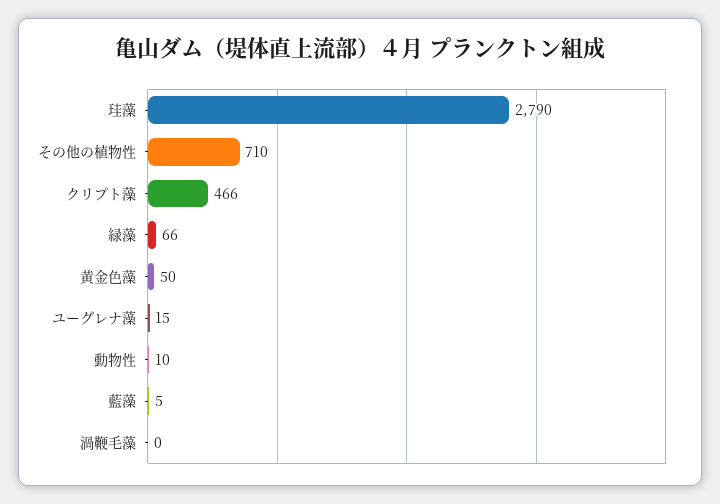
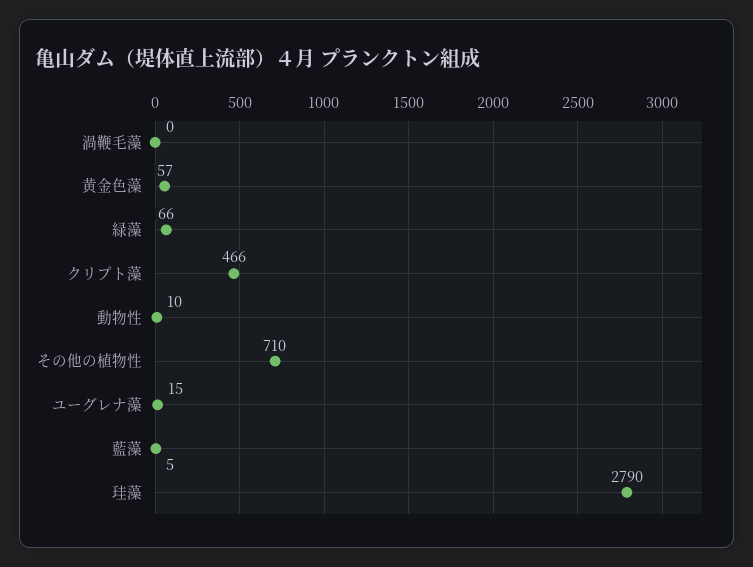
  {
    "珪藻": 2790,
    "その他の植物性": 710,
    "クリプト藻": 466,
    "緑藻": 66,
-   "黄金色藻": 50,
+   "黄金色藻": 57,
    "ユーグレナ藻": 15,
    "動物性": 10,
    "藍藻": 5,
    "渦鞭毛藻": 0
  }

